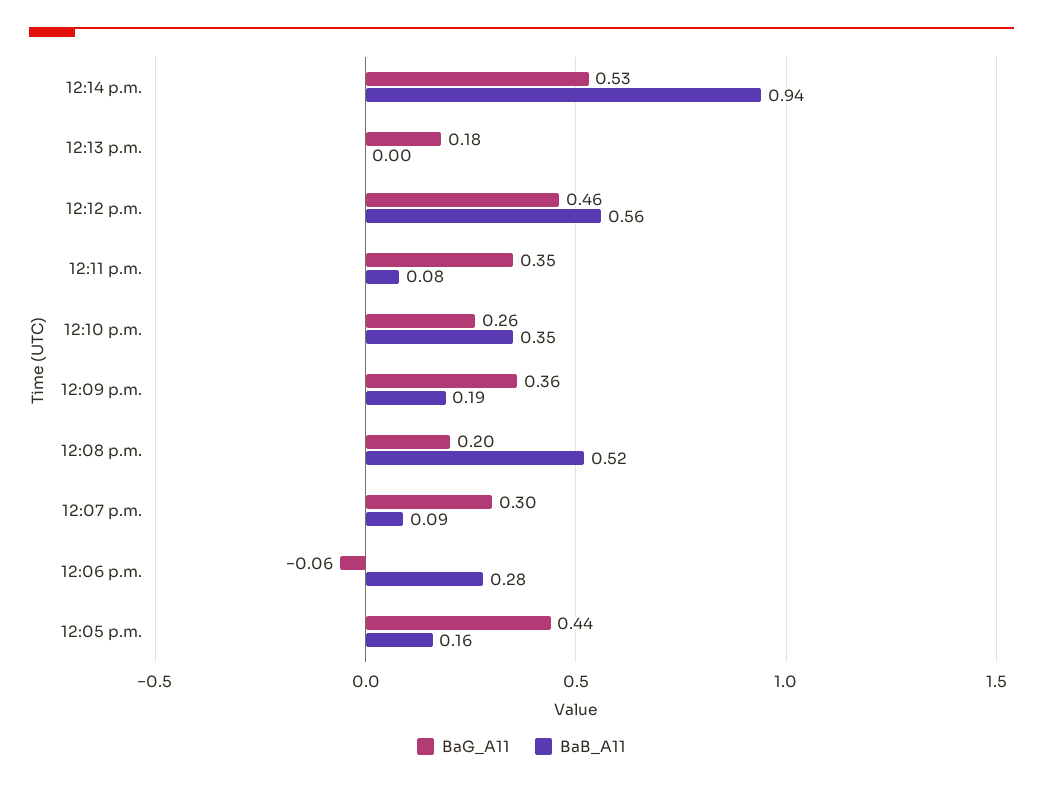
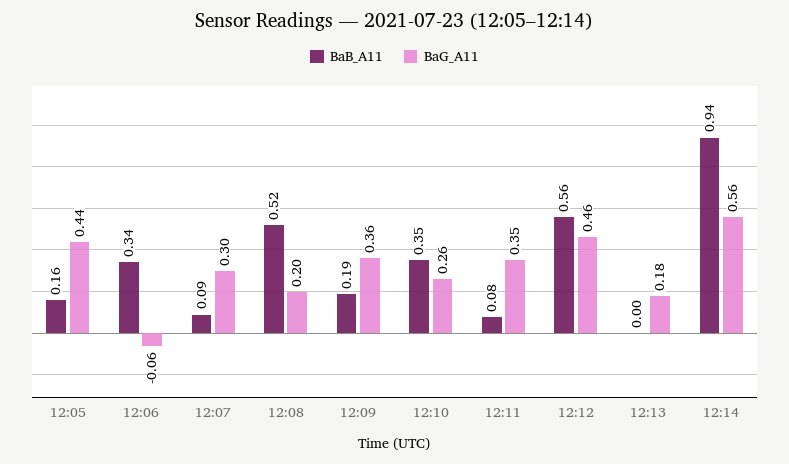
  {
    "BaG_A11": {
-     "12:14 p.m.": 0.53,
+     "12:14 p.m.": 0.56,
      "12:13 p.m.": 0.18,
      "12:12 p.m.": 0.46,
      "12:11 p.m.": 0.35,
      "12:10 p.m.": 0.26,
      "12:09 p.m.": 0.36,
      "12:08 p.m.": 0.2,
      "12:07 p.m.": 0.3,
      "12:06 p.m.": -0.06,
      "12:05 p.m.": 0.44
    },
    "BaB_A11": {
      "12:14 p.m.": 0.94,
      "12:13 p.m.": 0,
      "12:12 p.m.": 0.56,
      "12:11 p.m.": 0.08,
      "12:10 p.m.": 0.35,
      "12:09 p.m.": 0.19,
      "12:08 p.m.": 0.52,
      "12:07 p.m.": 0.09,
-     "12:06 p.m.": 0.28,
+     "12:06 p.m.": 0.34,
      "12:05 p.m.": 0.16
    }
  }

